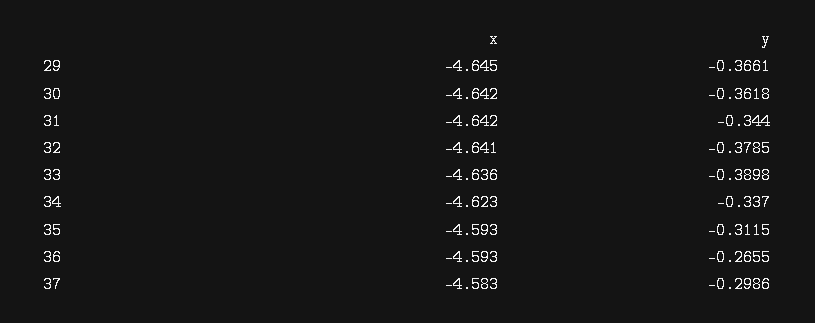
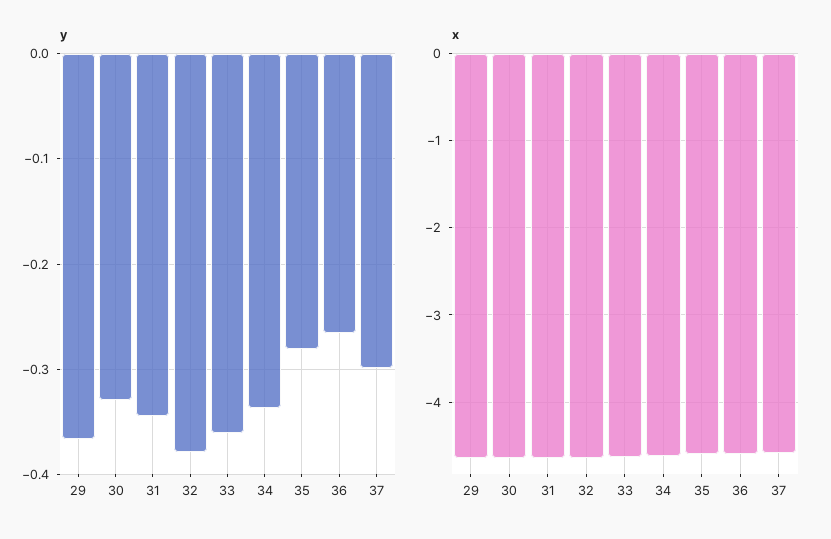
  {
    "x": {
      "29": -4.645,
      "30": -4.642,
      "31": -4.642,
      "32": -4.641,
      "33": -4.636,
      "34": -4.623,
      "35": -4.593,
      "36": -4.593,
      "37": -4.583
    },
    "y": {
      "29": -0.3661,
-     "30": -0.3618,
+     "30": -0.33,
      "31": -0.344,
      "32": -0.3785,
-     "33": -0.3898,
+     "33": -0.36,
      "34": -0.337,
-     "35": -0.3115,
+     "35": -0.28,
      "36": -0.2655,
      "37": -0.2986
    }
  }

